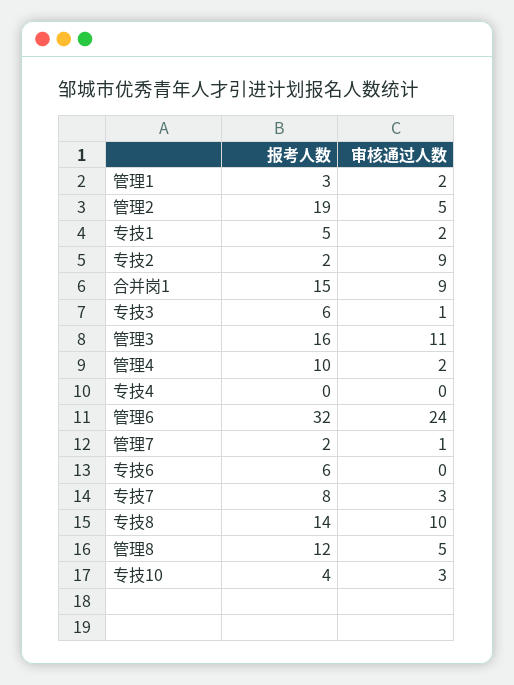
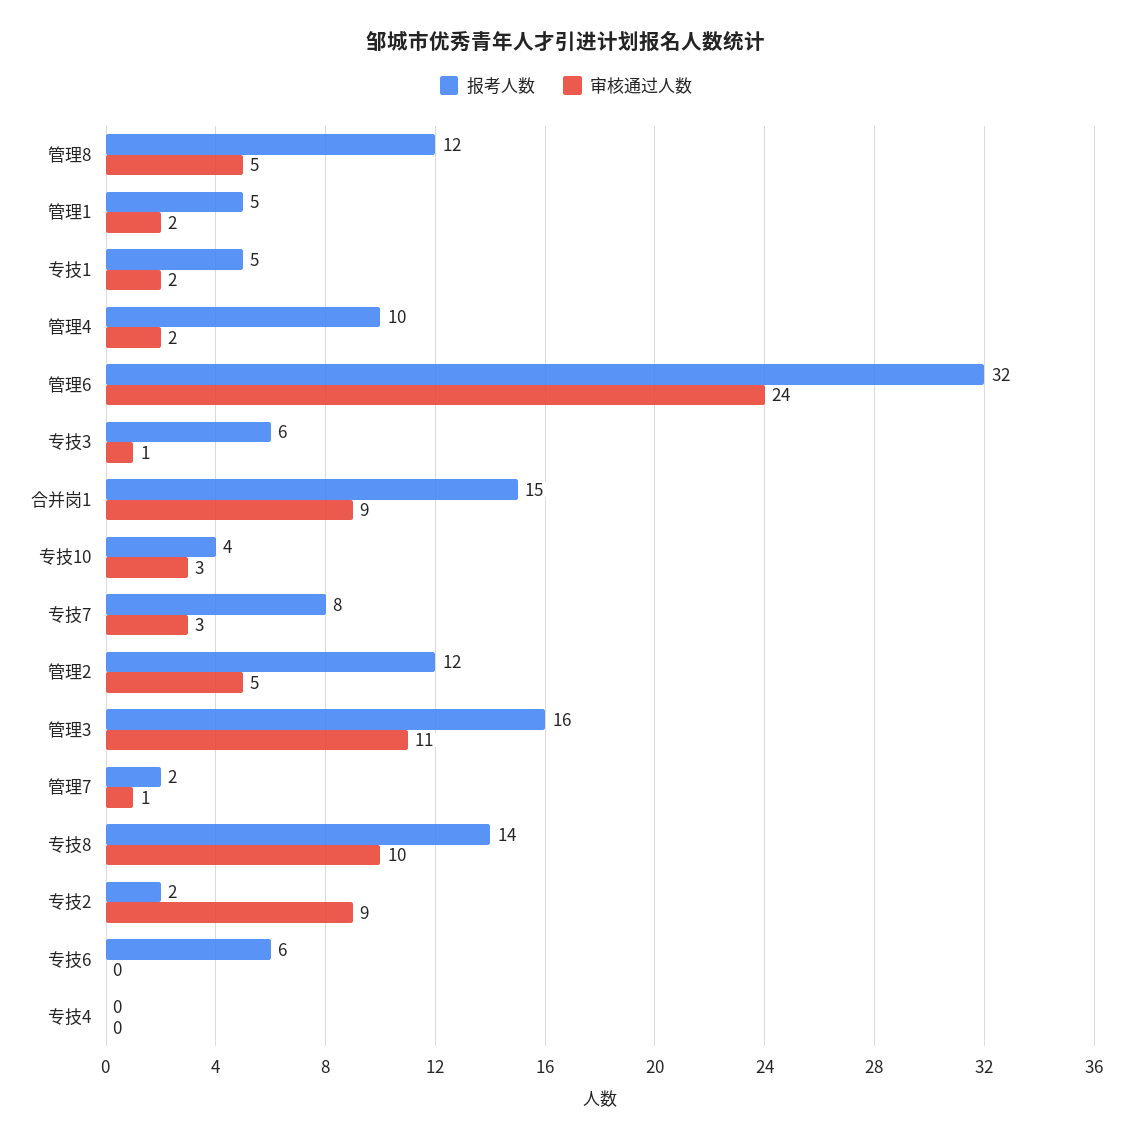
  {
    "报考人数": {
-     "管理1": 3,
+     "管理1": 5,
-     "管理2": 19,
+     "管理2": 12,
      "专技1": 5,
      "专技2": 2,
      "合并岗1": 15,
      "专技3": 6,
      "管理3": 16,
      "管理4": 10,
      "专技4": 0,
      "管理6": 32,
      "管理7": 2,
      "专技6": 6,
      "专技7": 8,
      "专技8": 14,
      "管理8": 12,
      "专技10": 4
    },
    "审核通过人数": {
      "管理1": 2,
      "管理2": 5,
      "专技1": 2,
      "专技2": 9,
      "合并岗1": 9,
      "专技3": 1,
      "管理3": 11,
      "管理4": 2,
      "专技4": 0,
      "管理6": 24,
      "管理7": 1,
      "专技6": 0,
      "专技7": 3,
      "专技8": 10,
      "管理8": 5,
      "专技10": 3
    }
  }

